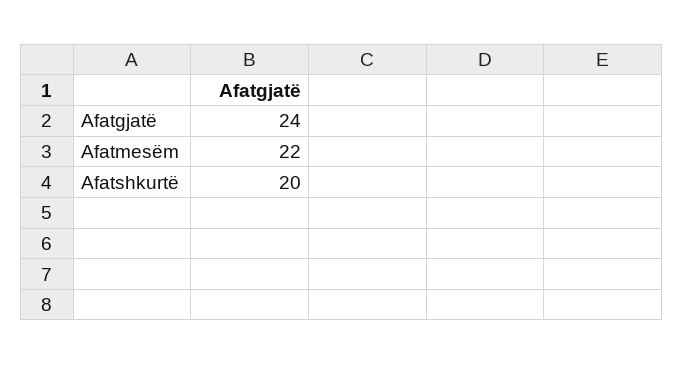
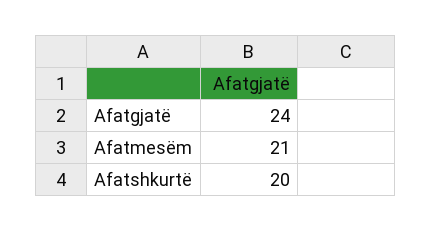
  {
    "Afatgjatë": 24,
-   "Afatmesëm": 22,
+   "Afatmesëm": 21,
    "Afatshkurtë": 20
  }

